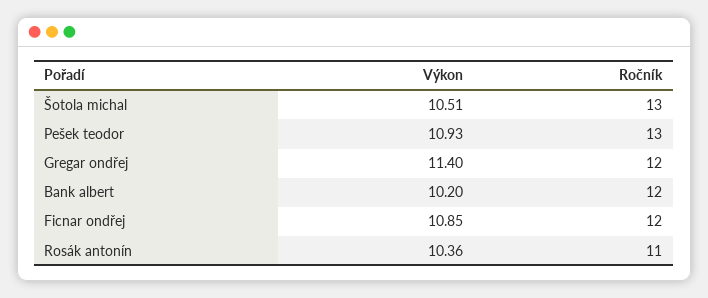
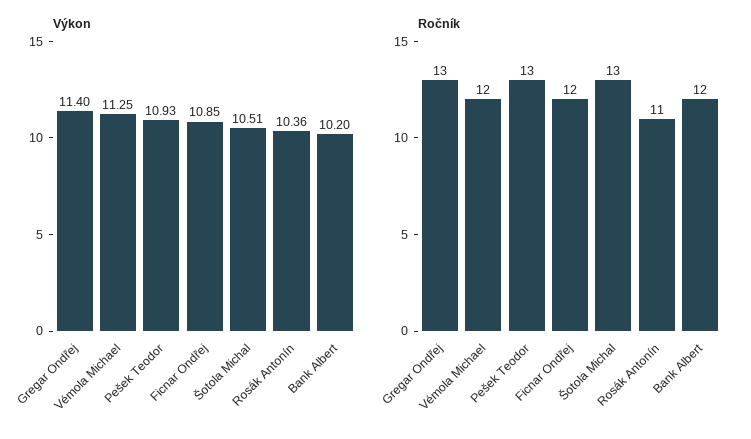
  {
    "Výkon": {
      "Šotola michal": 10.51,
      "Pešek teodor": 10.93,
      "Gregar ondřej": 11.4,
      "Bank albert": 10.2,
      "Ficnar ondřej": 10.85,
-     "Rosák antonín": 10.36
+     "Rosák antonín": 10.36,
+     "Vémola Michael": 11.25
    },
    "Ročník": {
      "Šotola michal": 13,
      "Pešek teodor": 13,
-     "Gregar ondřej": 12,
+     "Gregar ondřej": 13,
      "Bank albert": 12,
      "Ficnar ondřej": 12,
-     "Rosák antonín": 11
+     "Rosák antonín": 11,
+     "Vémola Michael": 12
    }
  }

